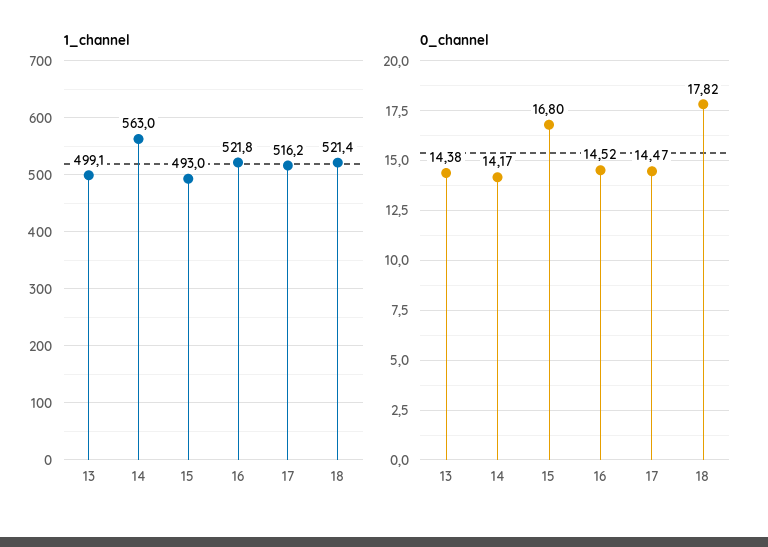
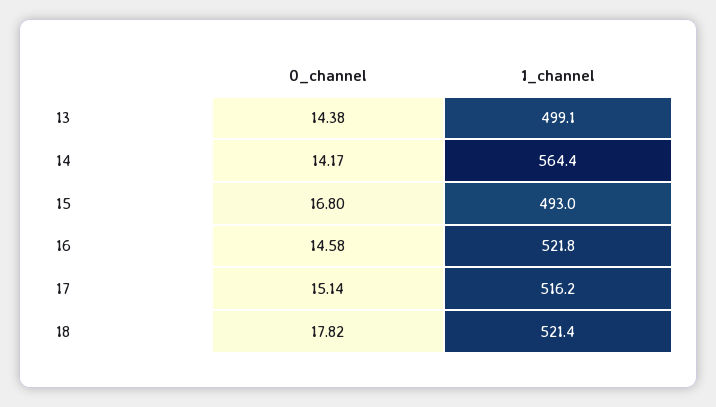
  {
    "1_channel": {
      "13": 499.1,
-     "14": 563,
+     "14": 564.4,
      "15": 493,
      "16": 521.8,
      "17": 516.2,
      "18": 521.4
    },
    "0_channel": {
      "13": 14.38,
      "14": 14.17,
      "15": 16.8,
-     "16": 14.52,
+     "16": 14.58,
-     "17": 14.47,
+     "17": 15.14,
      "18": 17.82
    }
  }

